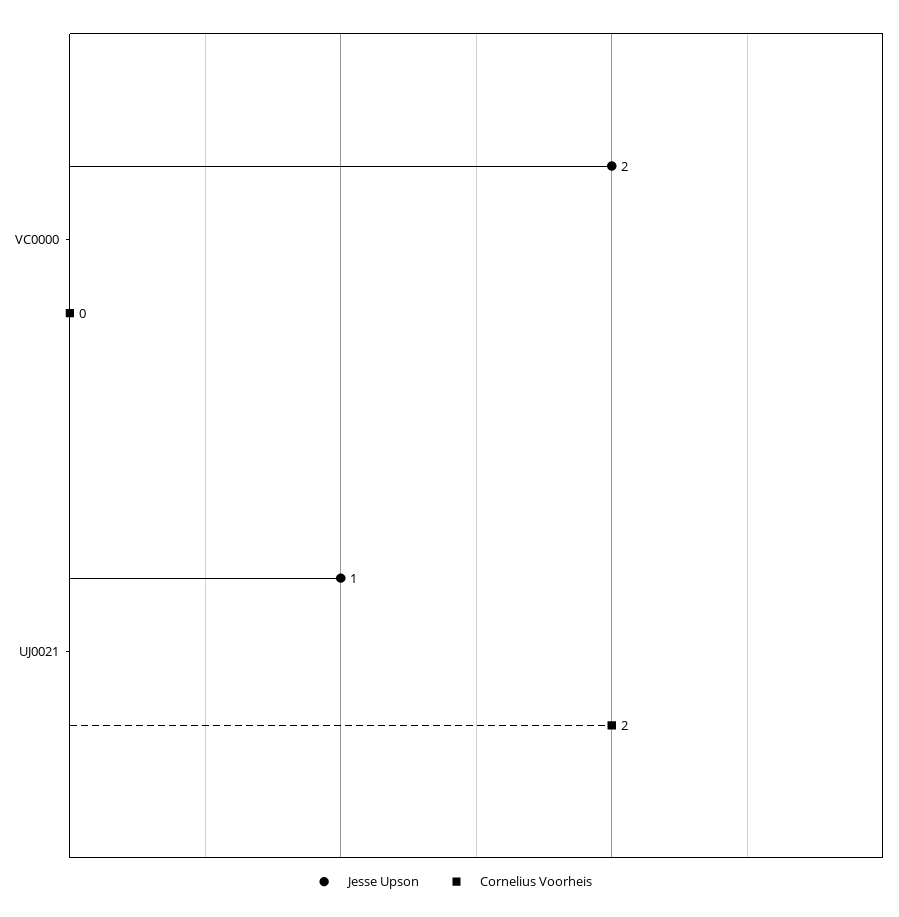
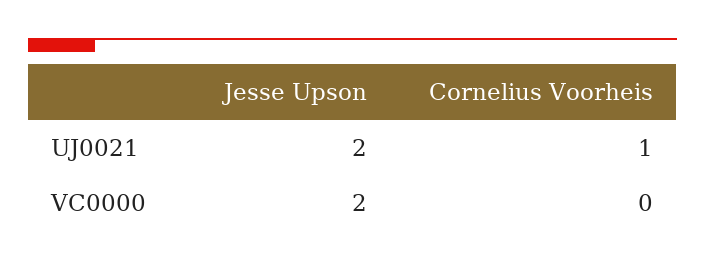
  {
    "Jesse Upson": {
      "VC0000": 2,
-     "UJ0021": 1
+     "UJ0021": 2
    },
    "Cornelius Voorheis": {
      "VC0000": 0,
-     "UJ0021": 2
+     "UJ0021": 1
    }
  }

